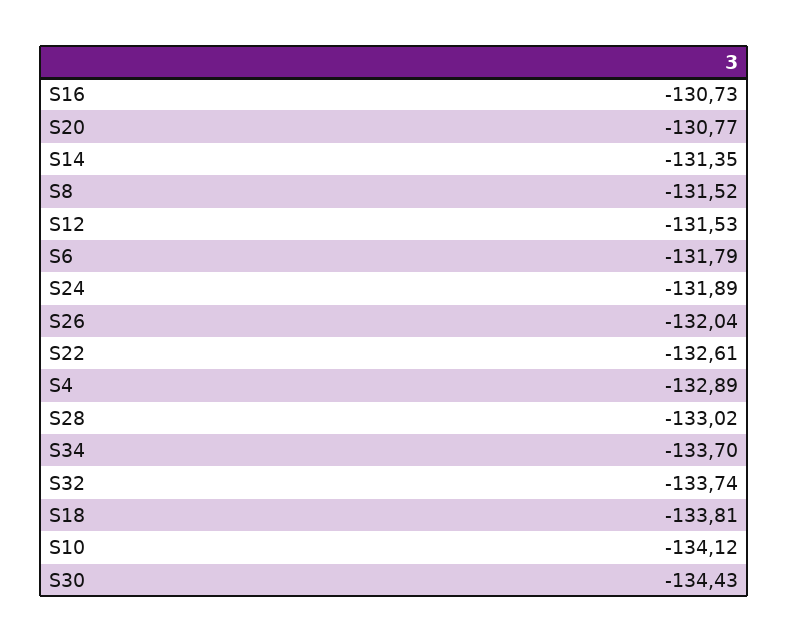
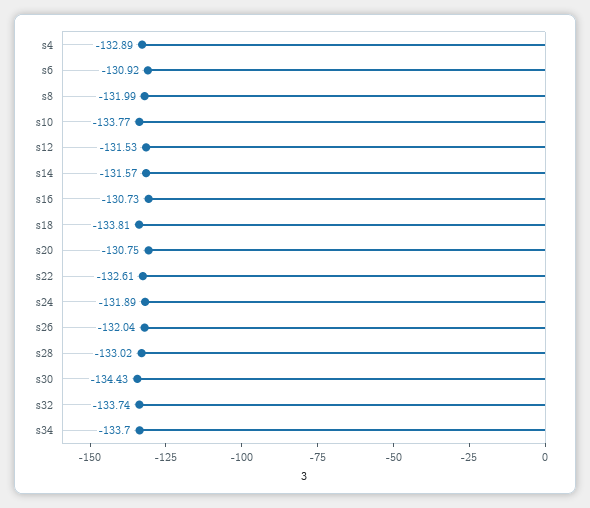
  {
    "S16": -130.73,
-   "S20": -130.77,
+   "S20": -130.75,
-   "S14": -131.35,
+   "S14": -131.57,
-   "S8": -131.52,
+   "S8": -131.99,
    "S12": -131.53,
-   "S6": -131.79,
+   "S6": -130.92,
    "S24": -131.89,
    "S26": -132.04,
    "S22": -132.61,
    "S4": -132.89,
    "S28": -133.02,
    "S34": -133.7,
    "S32": -133.74,
    "S18": -133.81,
-   "S10": -134.12,
+   "S10": -133.77,
    "S30": -134.43
  }

